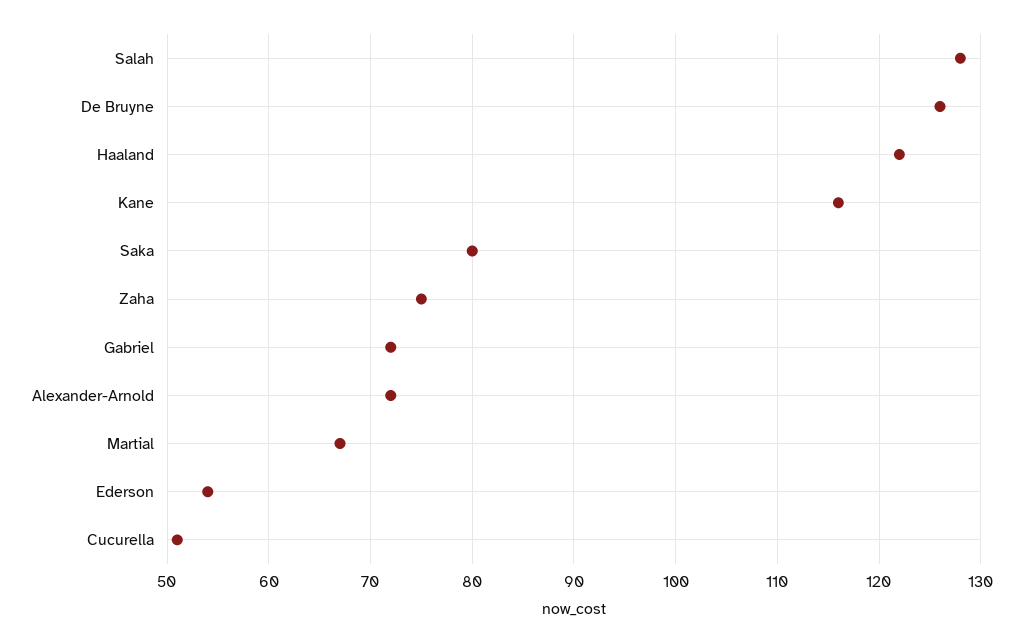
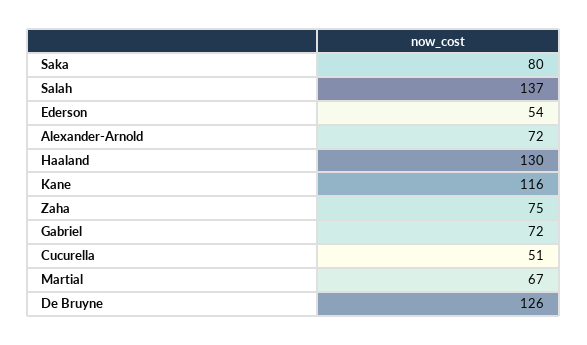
  {
-   "Salah": 128,
+   "Salah": 137,
    "De Bruyne": 126,
-   "Haaland": 122,
+   "Haaland": 130,
    "Kane": 116,
    "Saka": 80,
    "Zaha": 75,
    "Gabriel": 72,
    "Alexander-Arnold": 72,
    "Martial": 67,
    "Ederson": 54,
    "Cucurella": 51
  }

